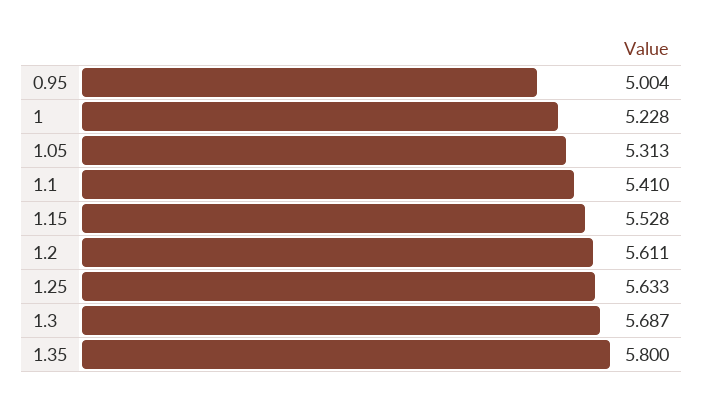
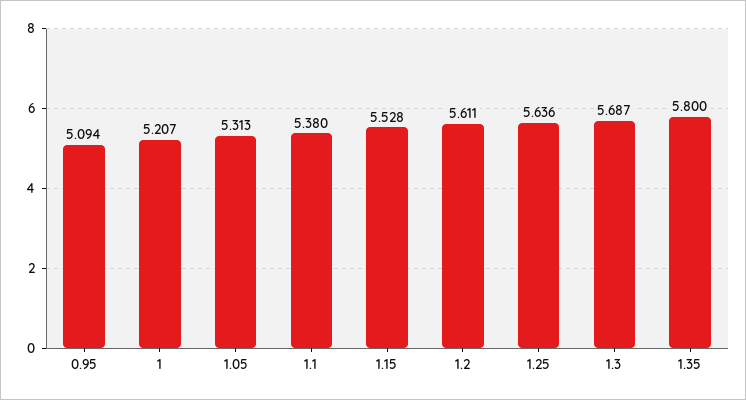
  {
-   "0.95": 5.004,
+   "0.95": 5.094,
-   "1": 5.228,
+   "1": 5.207,
    "1.05": 5.313,
-   "1.1": 5.41,
+   "1.1": 5.38,
    "1.15": 5.528,
    "1.2": 5.611,
-   "1.25": 5.633,
+   "1.25": 5.636,
    "1.3": 5.687,
    "1.35": 5.8
  }

